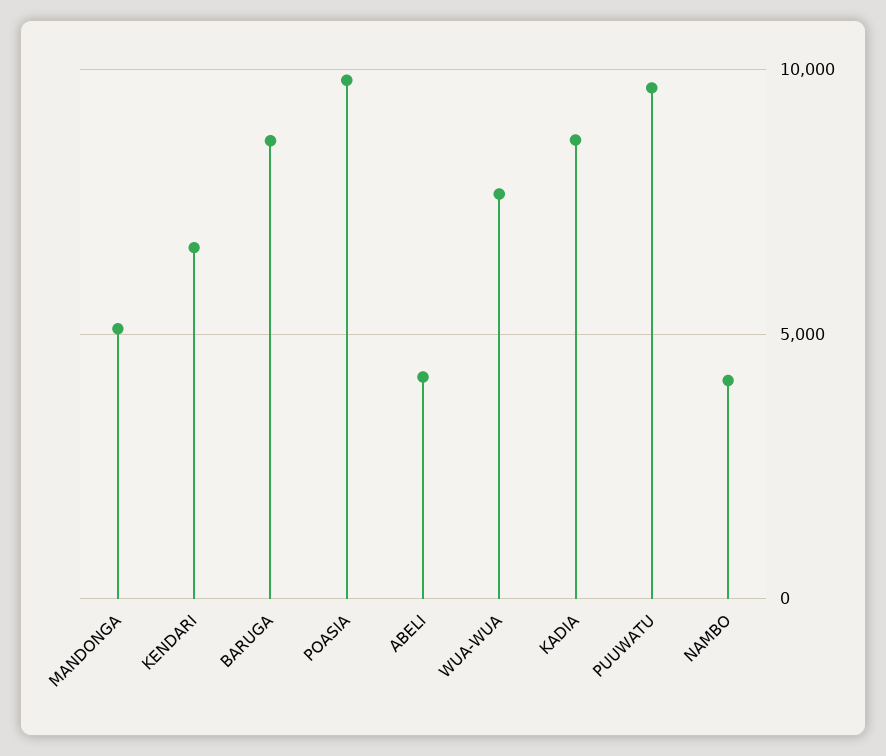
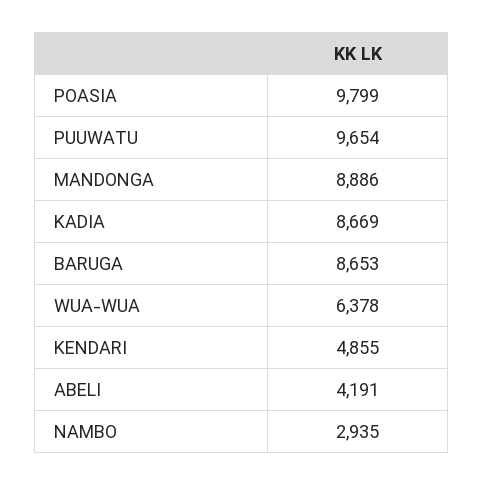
  {
-   "MANDONGA": 5000,
+   "MANDONGA": 8886,
-   "KENDARI": 6500,
+   "KENDARI": 4855,
    "BARUGA": 8653,
    "POASIA": 9799,
    "ABELI": 4191,
-   "WUA-WUA": 7500,
+   "WUA-WUA": 6378,
    "KADIA": 8669,
    "PUUWATU": 9654,
-   "NAMBO": 4000
+   "NAMBO": 2935
  }

